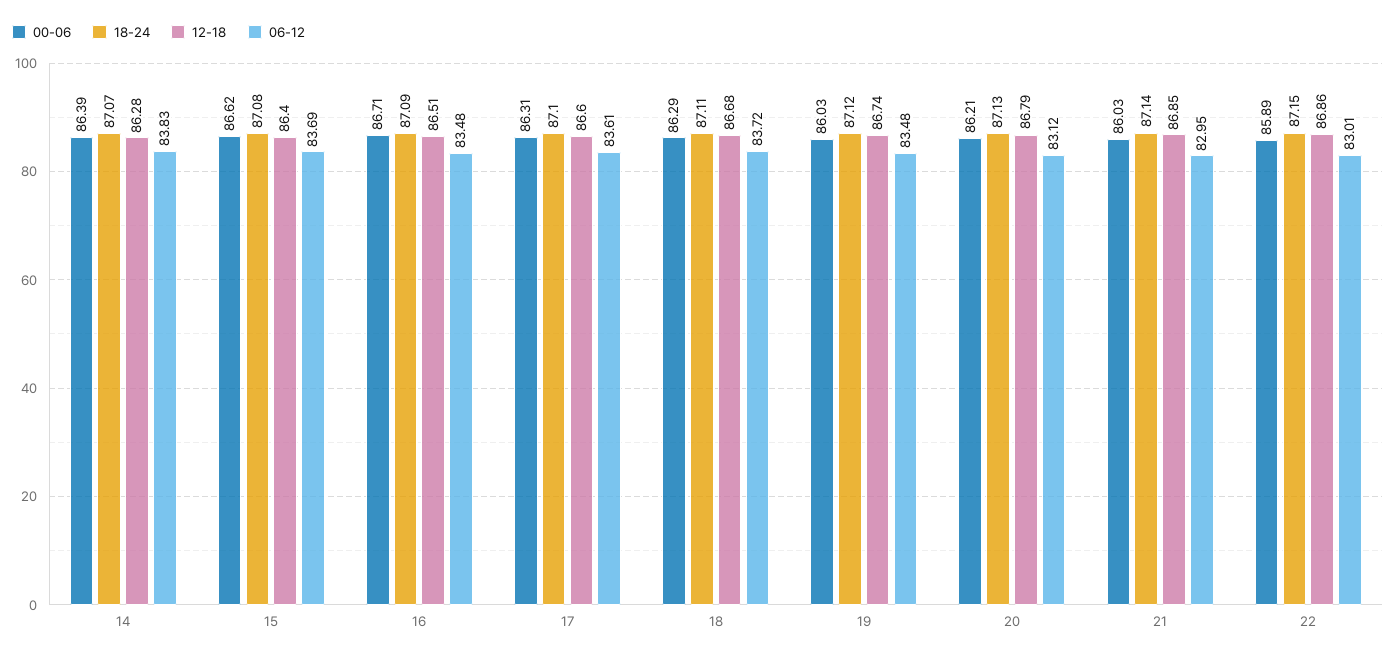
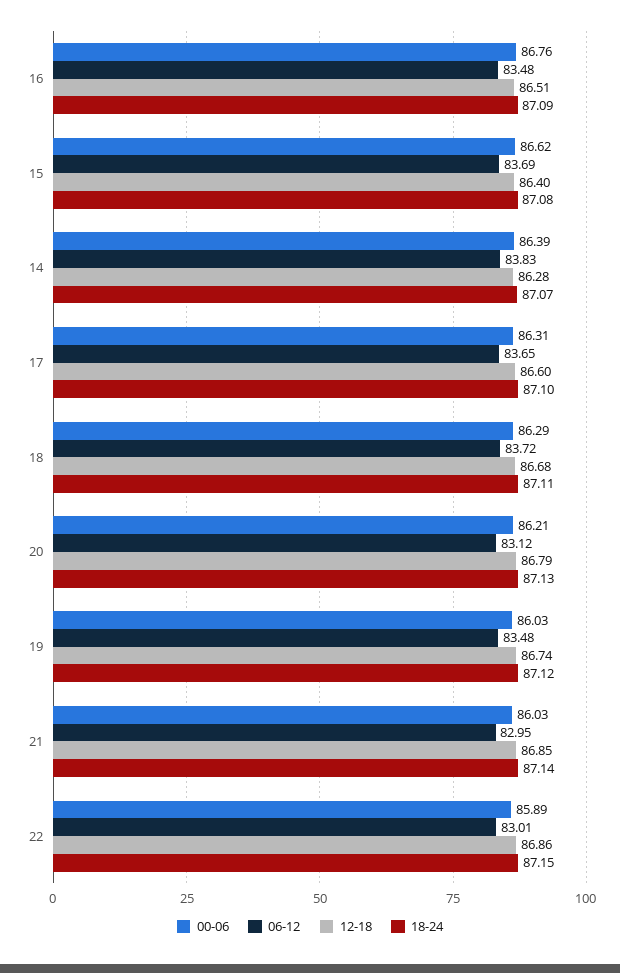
  {
    "00-06": {
      "14": 86.39,
      "15": 86.62,
-     "16": 86.71,
+     "16": 86.76,
      "17": 86.31,
      "18": 86.29,
      "19": 86.03,
      "20": 86.21,
      "21": 86.03,
      "22": 85.89
    },
    "18-24": {
      "14": 87.07,
      "15": 87.08,
      "16": 87.09,
      "17": 87.1,
      "18": 87.11,
      "19": 87.12,
      "20": 87.13,
      "21": 87.14,
      "22": 87.15
    },
    "12-18": {
      "14": 86.28,
      "15": 86.4,
      "16": 86.51,
      "17": 86.6,
      "18": 86.68,
      "19": 86.74,
      "20": 86.79,
      "21": 86.85,
      "22": 86.86
    },
    "06-12": {
      "14": 83.83,
      "15": 83.69,
      "16": 83.48,
-     "17": 83.61,
+     "17": 83.65,
      "18": 83.72,
      "19": 83.48,
      "20": 83.12,
      "21": 82.95,
      "22": 83.01
    }
  }

